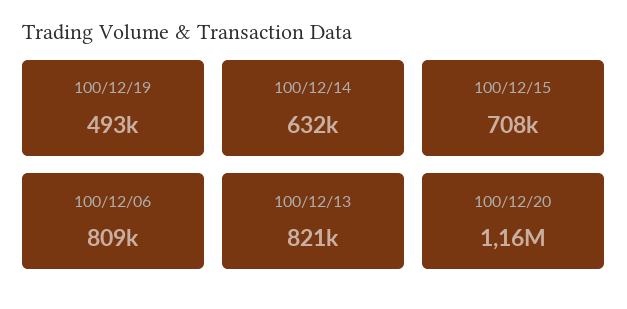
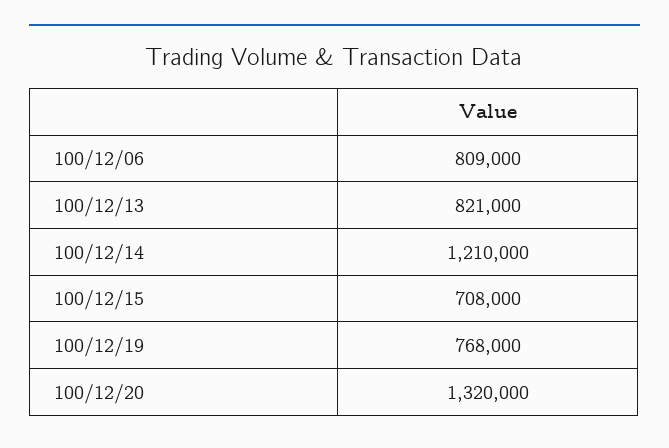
  {
-   "100/12/19": 493000,
+   "100/12/19": 768000,
-   "100/12/14": 632000,
+   "100/12/14": 1210000,
    "100/12/15": 708000,
    "100/12/06": 809000,
    "100/12/13": 821000,
-   "100/12/20": 1160000
+   "100/12/20": 1320000
  }

